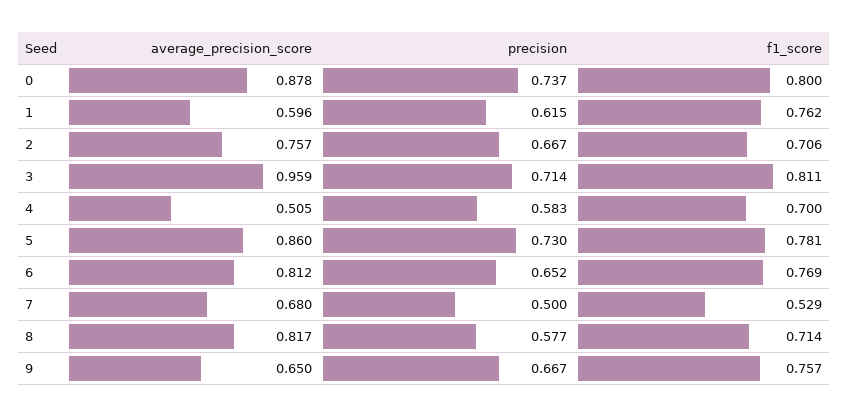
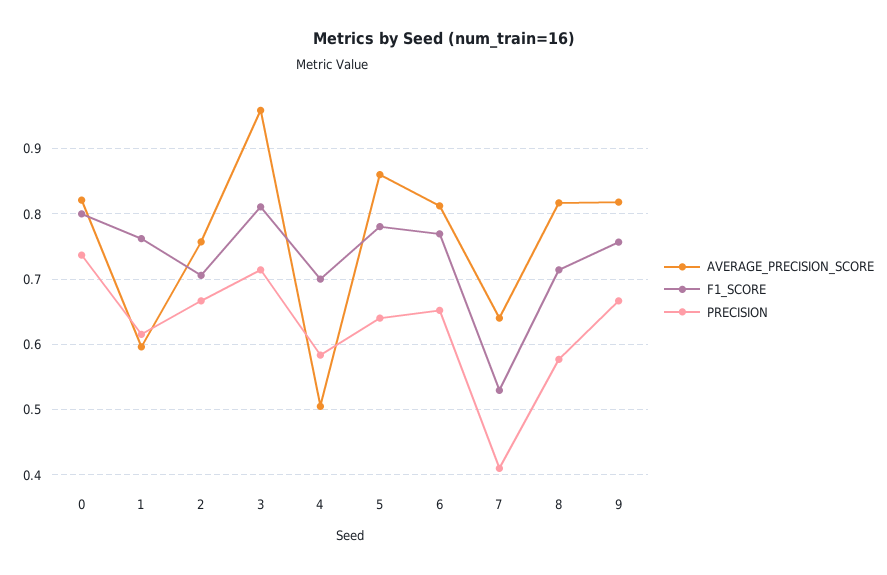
  {
    "average_precision_score": {
-     "0": 0.878,
+     "0": 0.82,
      "1": 0.596,
      "2": 0.757,
      "3": 0.959,
      "4": 0.505,
      "5": 0.86,
      "6": 0.812,
-     "7": 0.68,
+     "7": 0.64,
      "8": 0.817,
-     "9": 0.65
+     "9": 0.82
    },
    "precision": {
      "0": 0.737,
      "1": 0.615,
      "2": 0.667,
      "3": 0.714,
      "4": 0.583,
-     "5": 0.73,
+     "5": 0.64,
      "6": 0.652,
-     "7": 0.5,
+     "7": 0.41,
      "8": 0.577,
      "9": 0.667
    },
    "f1_score": {
      "0": 0.8,
      "1": 0.762,
      "2": 0.706,
      "3": 0.811,
      "4": 0.7,
      "5": 0.781,
      "6": 0.769,
      "7": 0.529,
      "8": 0.714,
      "9": 0.757
    }
  }

